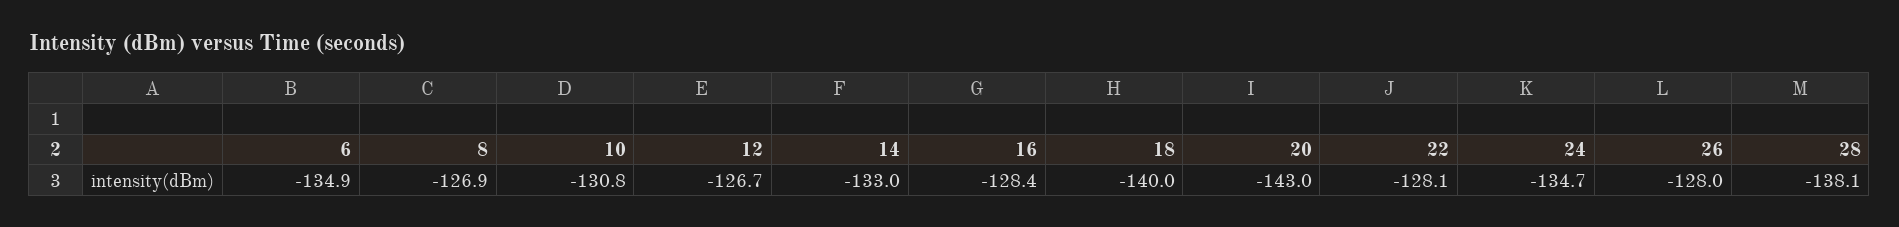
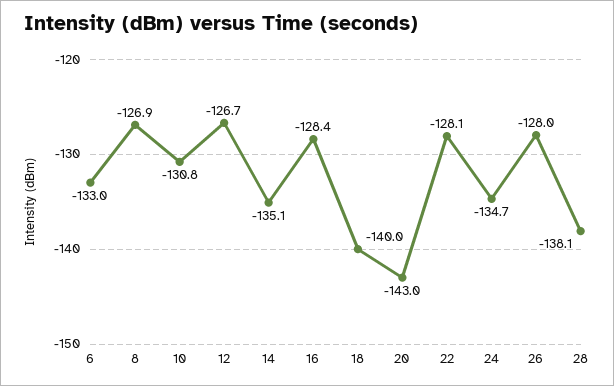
  {
-   "6": -134.9,
+   "6": -133,
    "8": -126.9,
    "10": -130.8,
    "12": -126.7,
-   "14": -133,
+   "14": -135.1,
    "16": -128.4,
    "18": -140,
    "20": -143,
    "22": -128.1,
    "24": -134.7,
    "26": -128,
    "28": -138.1
  }

